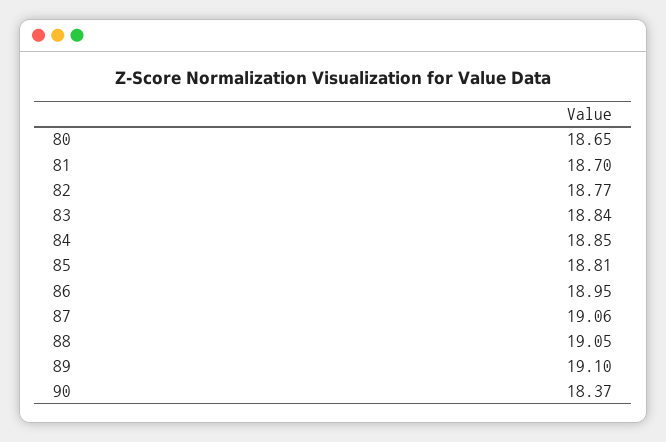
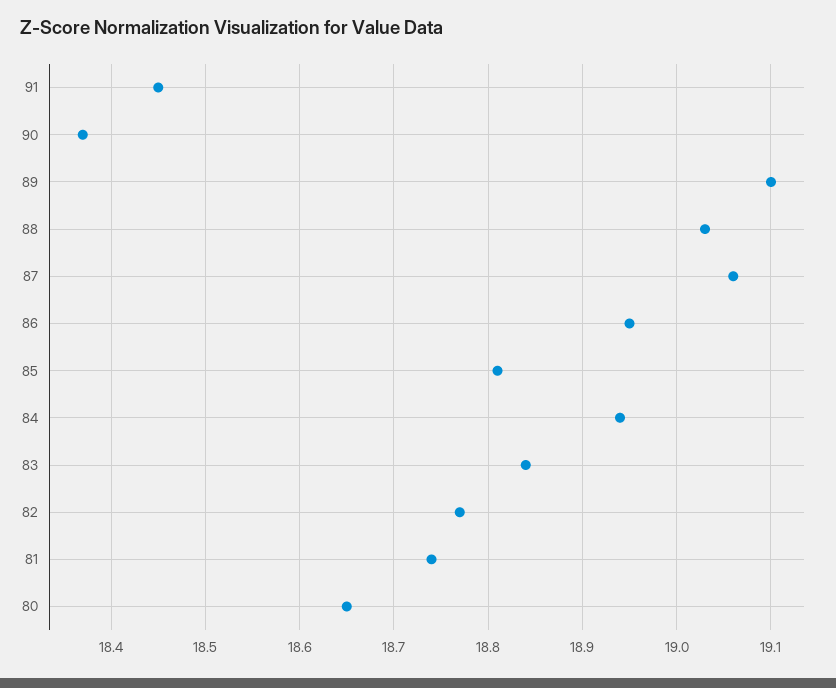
  {
    "80": 18.65,
-   "81": 18.7,
+   "81": 18.74,
    "82": 18.77,
    "83": 18.84,
-   "84": 18.85,
+   "84": 18.94,
    "85": 18.81,
    "86": 18.95,
    "87": 19.06,
-   "88": 19.05,
+   "88": 19.03,
    "89": 19.1,
-   "90": 18.37
+   "90": 18.37,
+   "91": 18.45
  }

